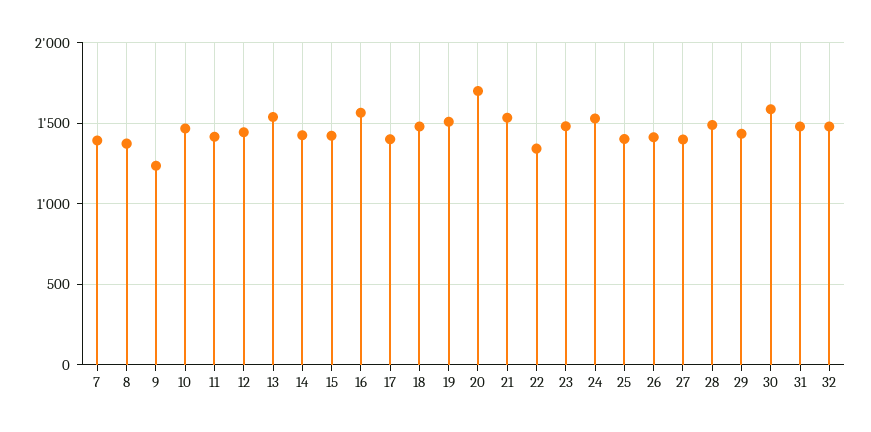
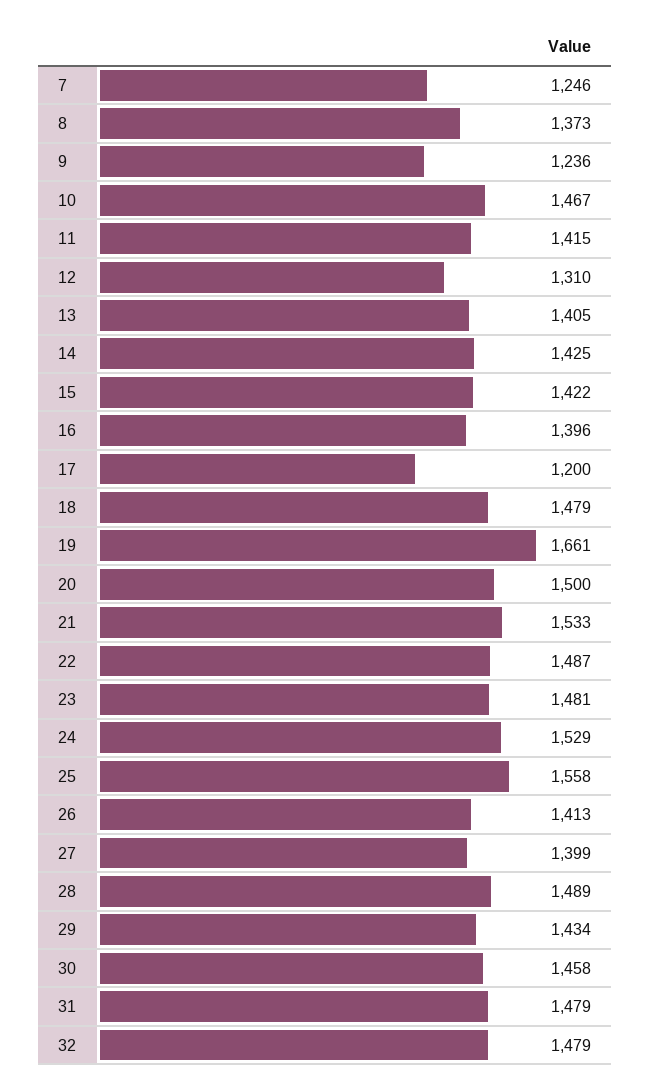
  {
-   "7": 1400,
+   "7": 1246,
    "8": 1373,
    "9": 1236,
    "10": 1467,
    "11": 1415,
-   "12": 1450,
+   "12": 1310,
-   "13": 1550,
+   "13": 1405,
    "14": 1425,
    "15": 1422,
-   "16": 1550,
+   "16": 1396,
-   "17": 1400,
+   "17": 1200,
    "18": 1479,
-   "19": 1500,
+   "19": 1661,
-   "20": 1700,
+   "20": 1500,
    "21": 1533,
-   "22": 1350,
+   "22": 1487,
    "23": 1481,
    "24": 1529,
-   "25": 1400,
+   "25": 1558,
    "26": 1413,
    "27": 1399,
    "28": 1489,
    "29": 1434,
-   "30": 1600,
+   "30": 1458,
    "31": 1479,
    "32": 1479
  }

